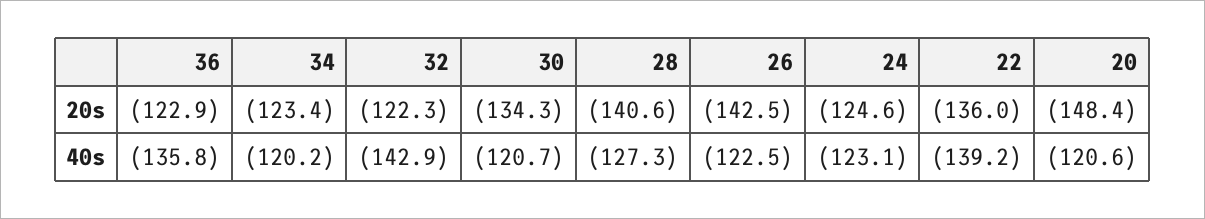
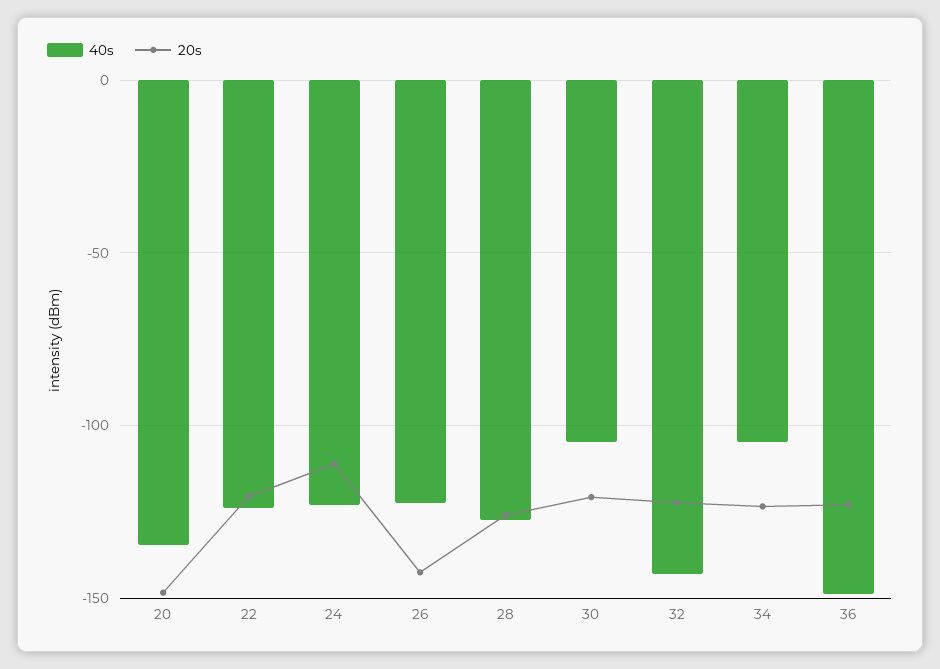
  {
    "20s": {
      "36": -122.9,
      "34": -123.4,
      "32": -122.3,
-     "30": -134.3,
+     "30": -120,
-     "28": -140.6,
+     "28": -125,
      "26": -142.5,
-     "24": -124.6,
+     "24": -110,
-     "22": -136,
+     "22": -120,
      "20": -148.4
    },
    "40s": {
-     "36": -135.8,
+     "36": -150,
-     "34": -120.2,
+     "34": -105,
      "32": -142.9,
-     "30": -120.7,
+     "30": -105,
      "28": -127.3,
      "26": -122.5,
      "24": -123.1,
-     "22": -139.2,
+     "22": -125,
-     "20": -120.6
+     "20": -135
    }
  }

